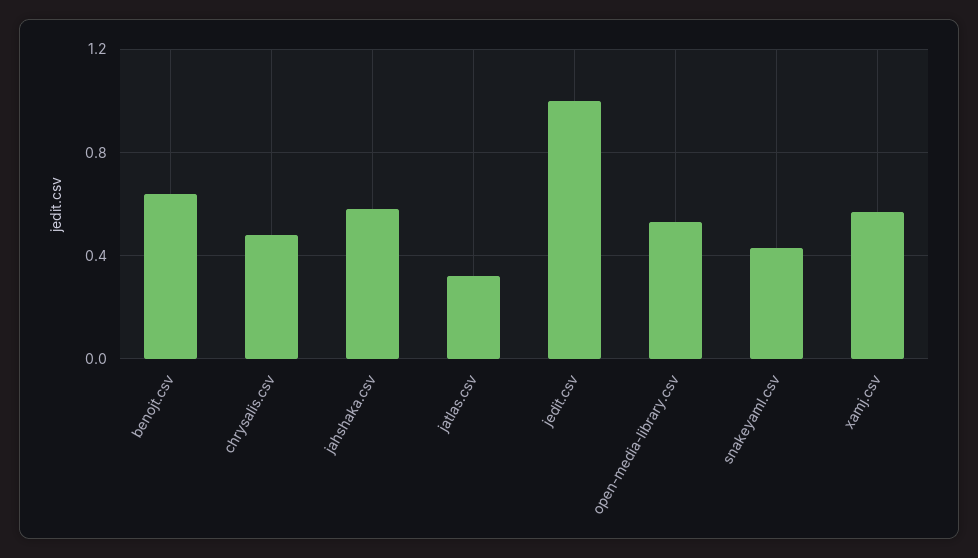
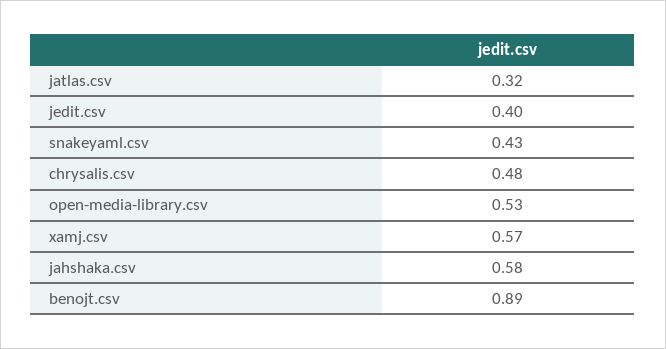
  {
-   "benojt.csv": 0.65,
+   "benojt.csv": 0.89,
    "chrysalis.csv": 0.48,
    "jahshaka.csv": 0.58,
    "jatlas.csv": 0.32,
-   "jedit.csv": 1,
+   "jedit.csv": 0.4,
    "open-media-library.csv": 0.53,
    "snakeyaml.csv": 0.43,
    "xamj.csv": 0.57
  }

